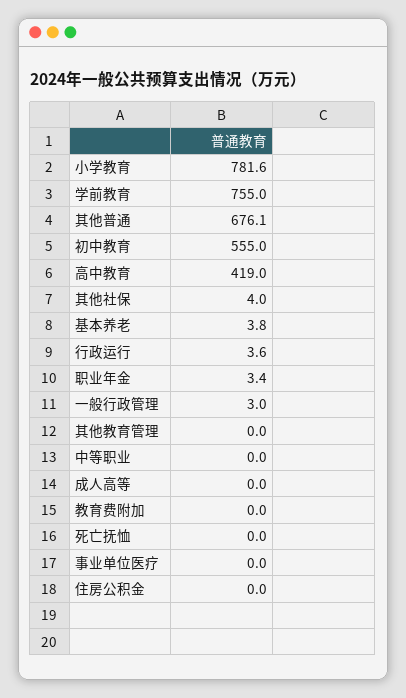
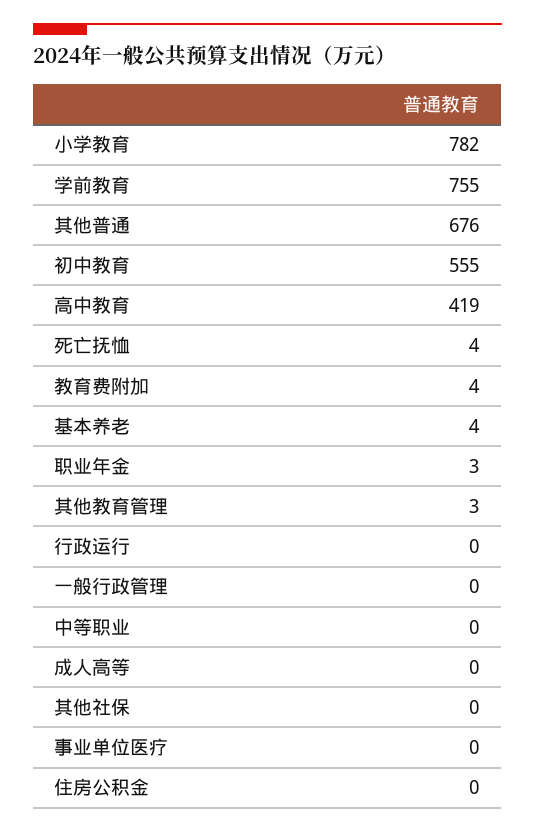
  {
    "小学教育": 781.6,
    "学前教育": 755,
    "其他普通": 676.1,
    "初中教育": 555,
    "高中教育": 419,
-   "其他社保": 4,
+   "其他社保": 0,
    "基本养老": 3.8,
-   "行政运行": 3.6,
+   "行政运行": 0,
    "职业年金": 3.4,
-   "一般行政管理": 3,
+   "一般行政管理": 0,
-   "其他教育管理": 0,
+   "其他教育管理": 3,
    "中等职业": 0,
    "成人高等": 0,
-   "教育费附加": 0,
+   "教育费附加": 4,
-   "死亡抚恤": 0,
+   "死亡抚恤": 4,
    "事业单位医疗": 0,
    "住房公积金": 0
  }

